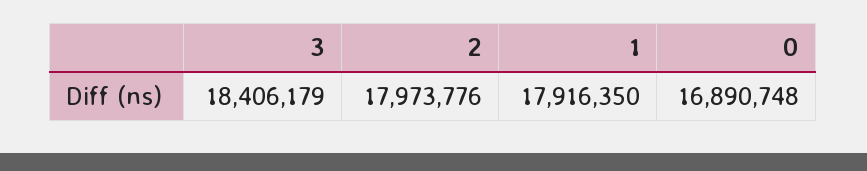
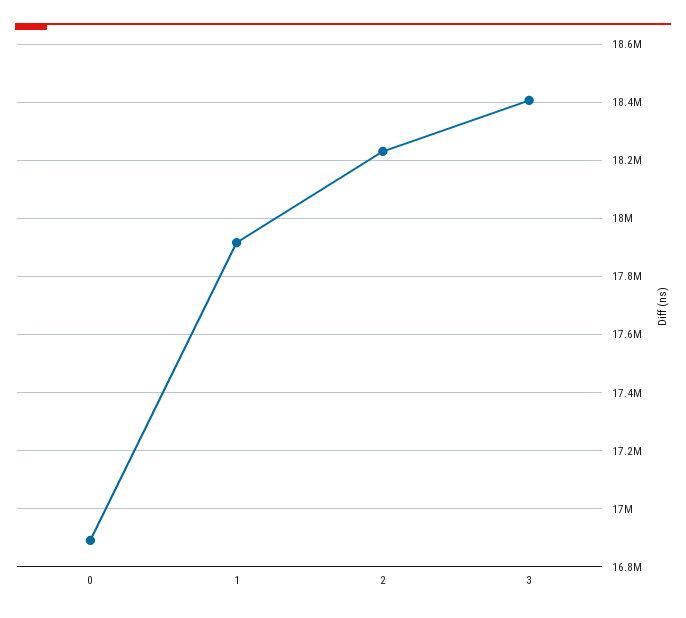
  {
    "3": 18406179,
-   "2": 17973776,
+   "2": 18225000,
    "1": 17916350,
    "0": 16890748
  }

